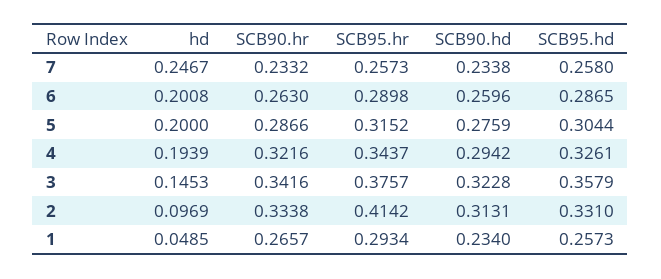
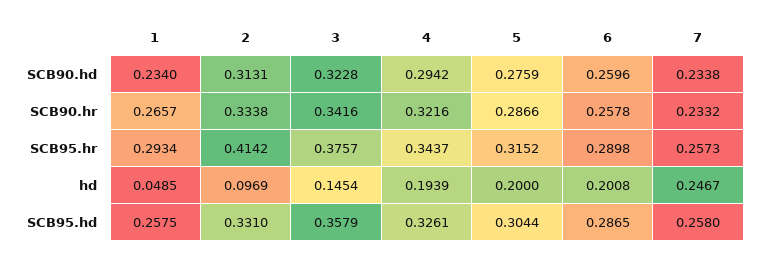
  {
    "hd": {
      "7": 0.2467,
      "6": 0.2008,
      "5": 0.2,
      "4": 0.1939,
-     "3": 0.1453,
+     "3": 0.1454,
      "2": 0.0969,
      "1": 0.0485
    },
    "SCB90.hr": {
      "7": 0.2332,
-     "6": 0.263,
+     "6": 0.2578,
      "5": 0.2866,
      "4": 0.3216,
      "3": 0.3416,
      "2": 0.3338,
      "1": 0.2657
    },
    "SCB95.hr": {
      "7": 0.2573,
      "6": 0.2898,
      "5": 0.3152,
      "4": 0.3437,
      "3": 0.3757,
      "2": 0.4142,
      "1": 0.2934
    },
    "SCB90.hd": {
      "7": 0.2338,
      "6": 0.2596,
      "5": 0.2759,
      "4": 0.2942,
      "3": 0.3228,
      "2": 0.3131,
      "1": 0.234
    },
    "SCB95.hd": {
      "7": 0.258,
      "6": 0.2865,
      "5": 0.3044,
      "4": 0.3261,
      "3": 0.3579,
      "2": 0.331,
-     "1": 0.2573
+     "1": 0.2575
    }
  }

